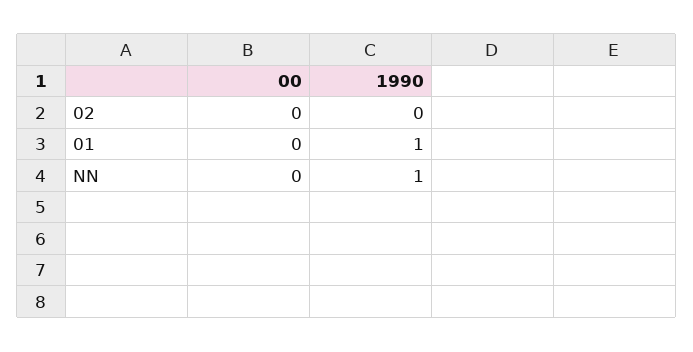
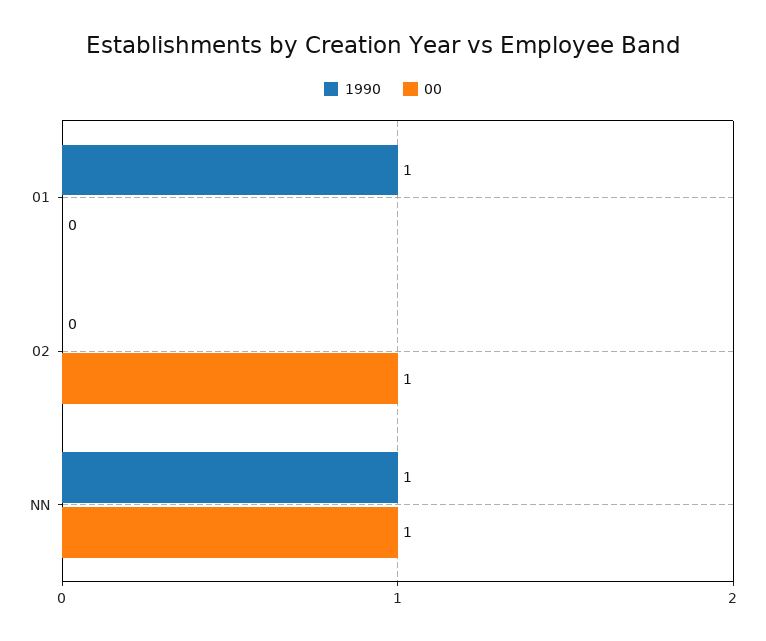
  {
    "00": {
-     "02": 0,
+     "02": 1,
      "01": 0,
-     "NN": 0
+     "NN": 1
    },
    "1990": {
      "02": 0,
      "01": 1,
      "NN": 1
    }
  }

